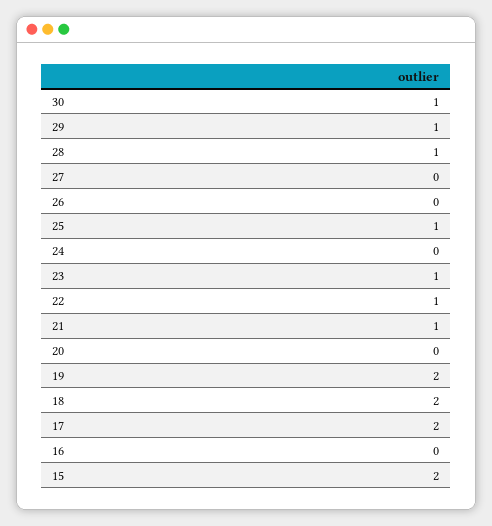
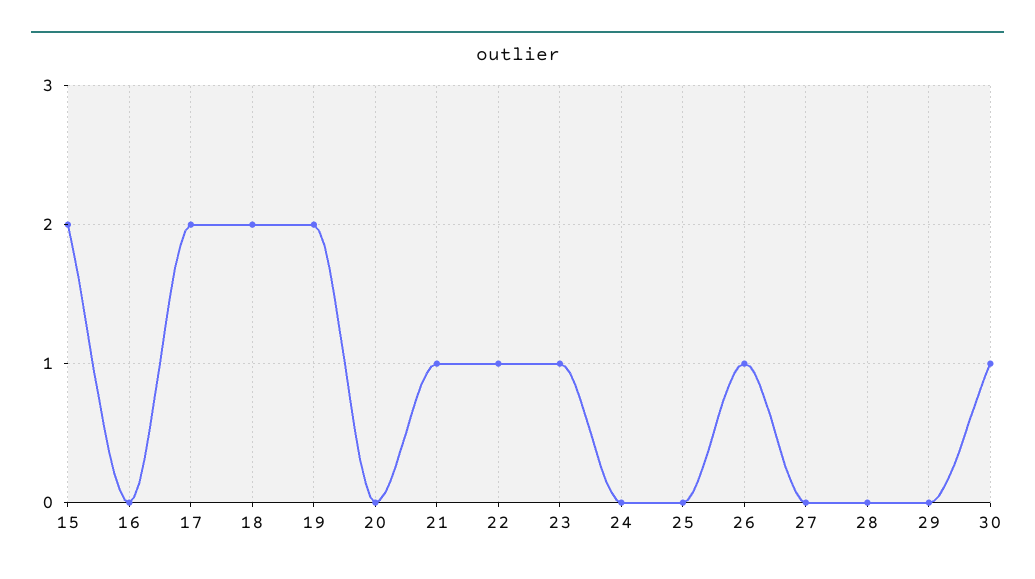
  {
    "30": 1,
-   "29": 1,
+   "29": 0,
-   "28": 1,
+   "28": 0,
    "27": 0,
-   "26": 0,
+   "26": 1,
-   "25": 1,
+   "25": 0,
    "24": 0,
    "23": 1,
    "22": 1,
    "21": 1,
    "20": 0,
    "19": 2,
    "18": 2,
    "17": 2,
    "16": 0,
    "15": 2
  }

